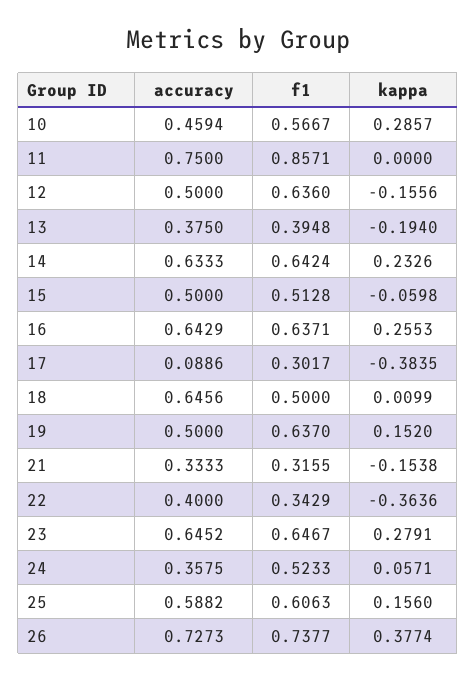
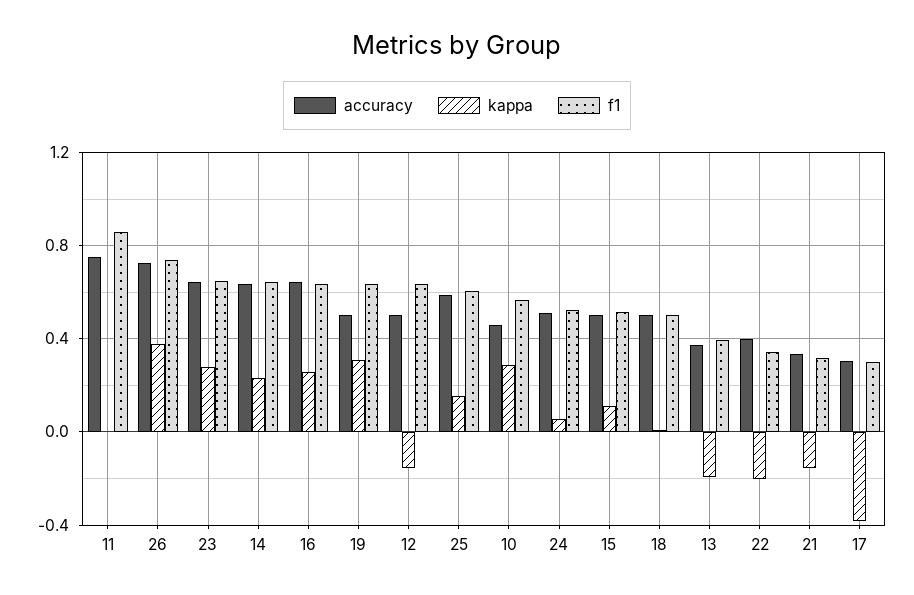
  {
    "accuracy": {
      "10": 0.4594,
      "11": 0.75,
      "12": 0.5,
      "13": 0.375,
      "14": 0.6333,
      "15": 0.5,
      "16": 0.6429,
-     "17": 0.0886,
+     "17": 0.3,
-     "18": 0.6456,
+     "18": 0.5,
      "19": 0.5,
      "21": 0.3333,
      "22": 0.4,
      "23": 0.6452,
-     "24": 0.3575,
+     "24": 0.5,
      "25": 0.5882,
      "26": 0.7273
    },
    "f1": {
      "10": 0.5667,
      "11": 0.8571,
      "12": 0.636,
      "13": 0.3948,
      "14": 0.6424,
      "15": 0.5128,
      "16": 0.6371,
      "17": 0.3017,
      "18": 0.5,
      "19": 0.637,
      "21": 0.3155,
      "22": 0.3429,
      "23": 0.6467,
      "24": 0.5233,
      "25": 0.6063,
      "26": 0.7377
    },
    "kappa": {
      "10": 0.2857,
      "11": 0,
      "12": -0.1556,
      "13": -0.194,
      "14": 0.2326,
-     "15": -0.0598,
+     "15": 0.1,
      "16": 0.2553,
      "17": -0.3835,
      "18": 0.0099,
-     "19": 0.152,
+     "19": 0.3,
      "21": -0.1538,
-     "22": -0.3636,
+     "22": -0.2,
      "23": 0.2791,
      "24": 0.0571,
      "25": 0.156,
      "26": 0.3774
    }
  }

